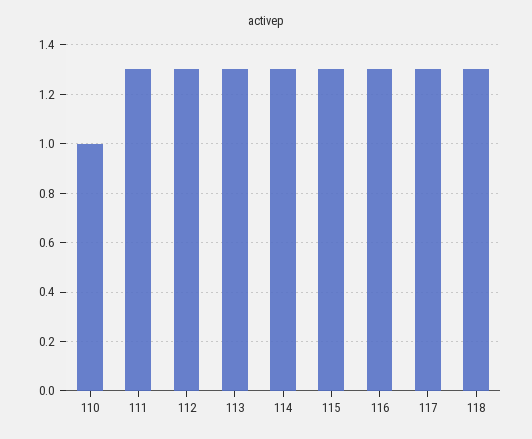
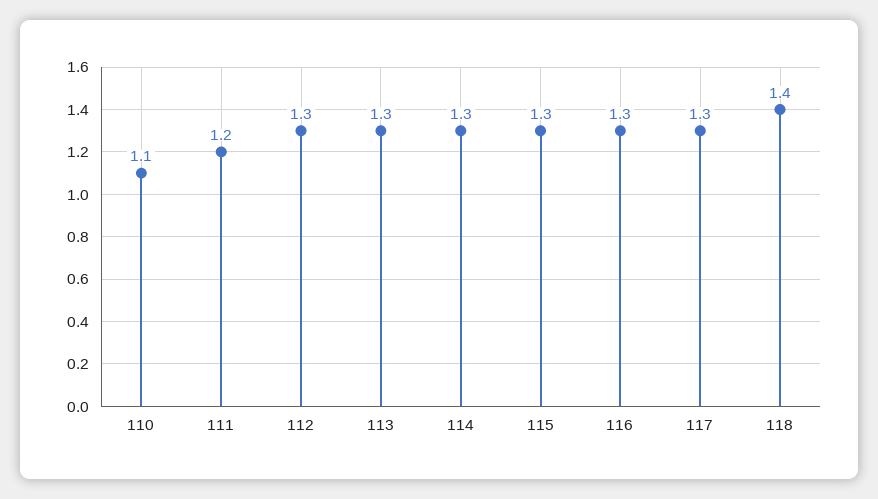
  {
-   "110": 1,
+   "110": 1.1,
-   "111": 1.3,
+   "111": 1.2,
    "112": 1.3,
    "113": 1.3,
    "114": 1.3,
    "115": 1.3,
    "116": 1.3,
    "117": 1.3,
-   "118": 1.3
+   "118": 1.4
  }

